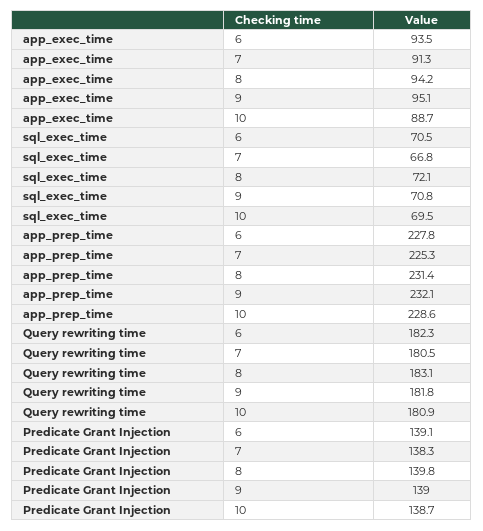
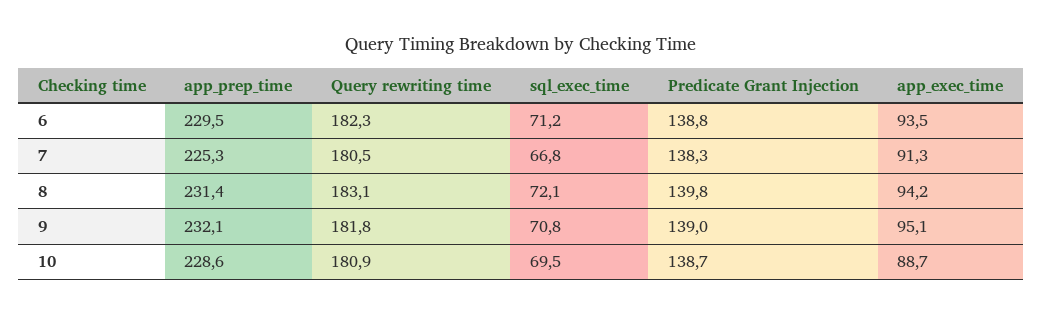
  {
    "app_exec_time": {
      "6": 93.5,
      "7": 91.3,
      "8": 94.2,
      "9": 95.1,
      "10": 88.7
    },
    "sql_exec_time": {
-     "6": 70.5,
+     "6": 71.2,
      "7": 66.8,
      "8": 72.1,
      "9": 70.8,
      "10": 69.5
    },
    "app_prep_time": {
-     "6": 227.8,
+     "6": 229.5,
      "7": 225.3,
      "8": 231.4,
      "9": 232.1,
      "10": 228.6
    },
    "Query rewriting time": {
      "6": 182.3,
      "7": 180.5,
      "8": 183.1,
      "9": 181.8,
      "10": 180.9
    },
    "Predicate Grant Injection": {
-     "6": 139.1,
+     "6": 138.8,
      "7": 138.3,
      "8": 139.8,
      "9": 139,
      "10": 138.7
    }
  }

